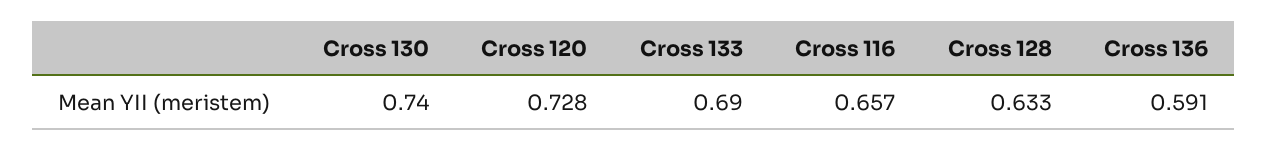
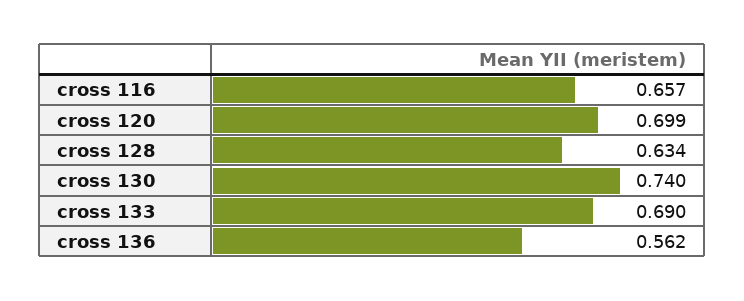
  {
    "Cross 130": 0.74,
-   "Cross 120": 0.728,
+   "Cross 120": 0.699,
    "Cross 133": 0.69,
    "Cross 116": 0.657,
-   "Cross 128": 0.633,
+   "Cross 128": 0.634,
-   "Cross 136": 0.591
+   "Cross 136": 0.562
  }

